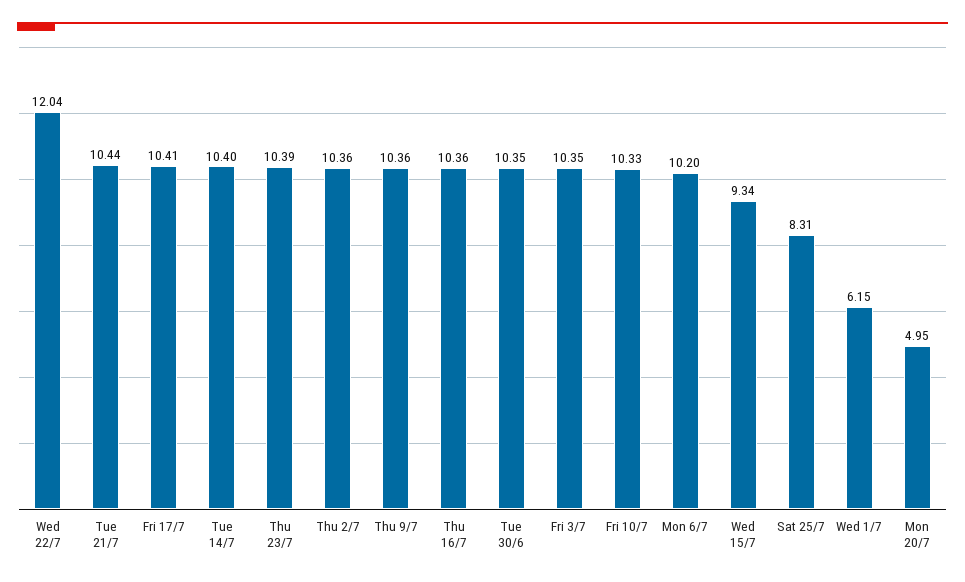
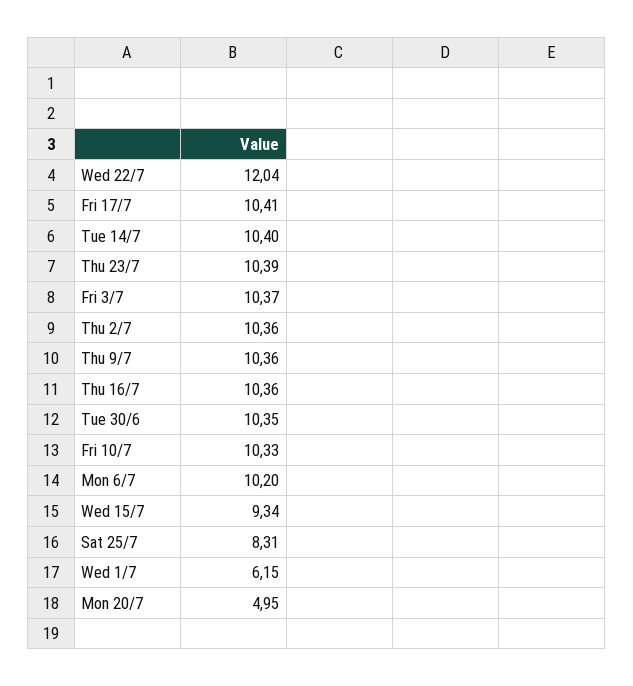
  {
    "Wed 22/7": 12.04,
-   "Tue 21/7": 10.44,
    "Fri 17/7": 10.41,
    "Tue 14/7": 10.4,
    "Thu 23/7": 10.39,
    "Thu 2/7": 10.36,
    "Thu 9/7": 10.36,
    "Thu 16/7": 10.36,
    "Tue 30/6": 10.35,
-   "Fri 3/7": 10.35,
+   "Fri 3/7": 10.37,
    "Fri 10/7": 10.33,
    "Mon 6/7": 10.2,
    "Wed 15/7": 9.34,
    "Sat 25/7": 8.31,
    "Wed 1/7": 6.15,
    "Mon 20/7": 4.95
  }

